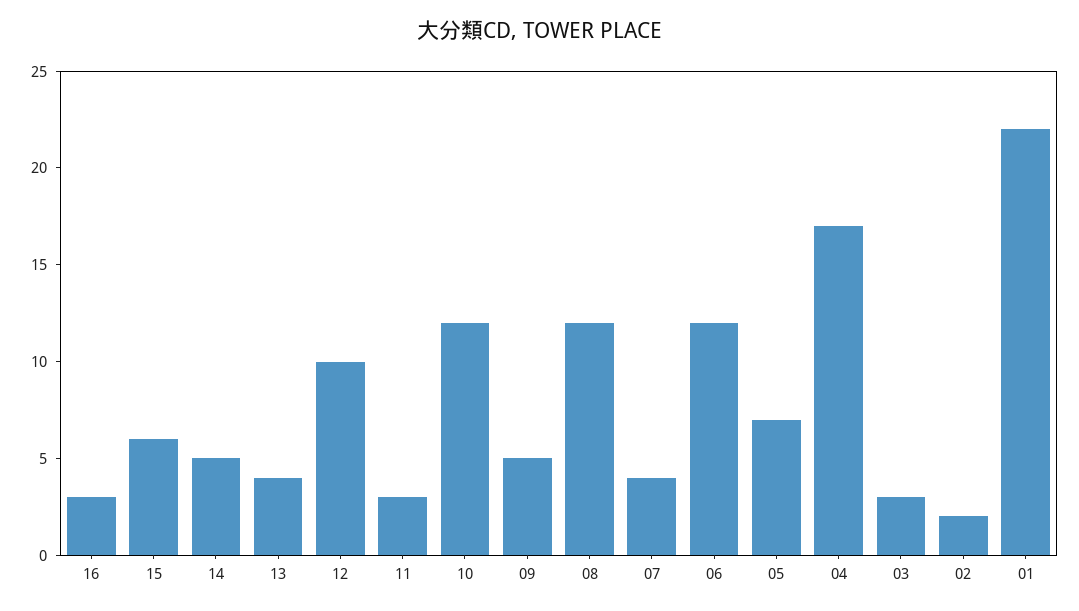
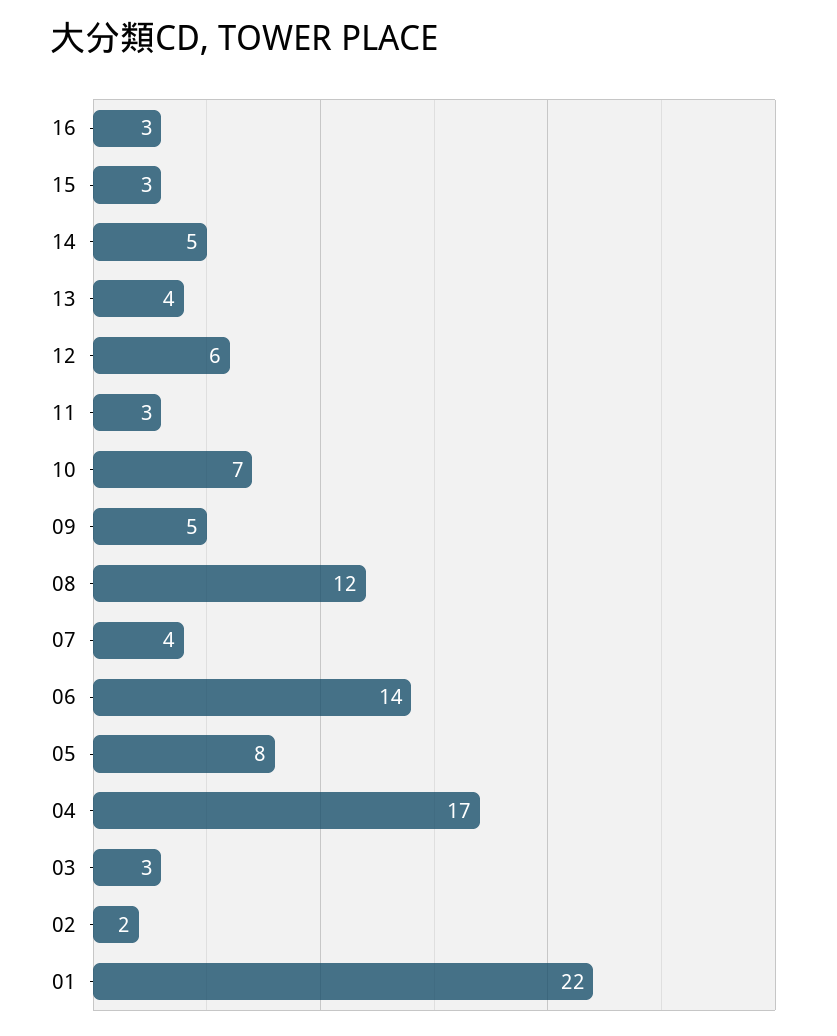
  {
    "16": 3,
-   "15": 6,
+   "15": 3,
    "14": 5,
    "13": 4,
-   "12": 10,
+   "12": 6,
    "11": 3,
-   "10": 12,
+   "10": 7,
    "09": 5,
    "08": 12,
    "07": 4,
-   "06": 12,
+   "06": 14,
-   "05": 7,
+   "05": 8,
    "04": 17,
    "03": 3,
    "02": 2,
    "01": 22
  }

